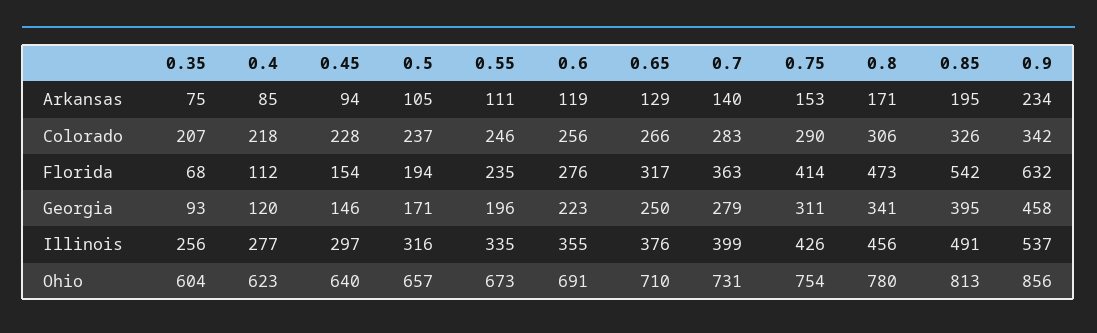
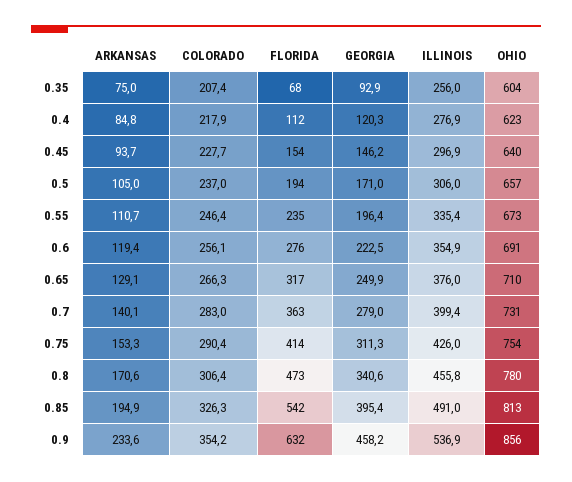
  {
    "0.35": {
      "Arkansas": 75,
      "Colorado": 207.4,
      "Florida": 68,
      "Georgia": 92.9,
      "Illinois": 256,
      "Ohio": 604
    },
    "0.4": {
      "Arkansas": 84.8,
      "Colorado": 217.9,
      "Florida": 112,
      "Georgia": 120.3,
      "Illinois": 276.9,
      "Ohio": 623
    },
    "0.45": {
      "Arkansas": 93.7,
      "Colorado": 227.7,
      "Florida": 154,
      "Georgia": 146.2,
      "Illinois": 296.9,
      "Ohio": 640
    },
    "0.5": {
      "Arkansas": 105,
      "Colorado": 237,
      "Florida": 194,
      "Georgia": 171,
-     "Illinois": 316,
+     "Illinois": 306,
      "Ohio": 657
    },
    "0.55": {
      "Arkansas": 110.7,
      "Colorado": 246.4,
      "Florida": 235,
      "Georgia": 196.4,
      "Illinois": 335.4,
      "Ohio": 673
    },
    "0.6": {
      "Arkansas": 119.4,
      "Colorado": 256.1,
      "Florida": 276,
      "Georgia": 222.5,
      "Illinois": 354.9,
      "Ohio": 691
    },
    "0.65": {
      "Arkansas": 129.1,
      "Colorado": 266.3,
      "Florida": 317,
      "Georgia": 249.9,
      "Illinois": 376,
      "Ohio": 710
    },
    "0.7": {
      "Arkansas": 140.1,
      "Colorado": 283,
      "Florida": 363,
      "Georgia": 279,
      "Illinois": 399.4,
      "Ohio": 731
    },
    "0.75": {
      "Arkansas": 153.3,
      "Colorado": 290.4,
      "Florida": 414,
      "Georgia": 311.3,
      "Illinois": 426,
      "Ohio": 754
    },
    "0.8": {
      "Arkansas": 170.6,
      "Colorado": 306.4,
      "Florida": 473,
      "Georgia": 340.6,
      "Illinois": 455.8,
      "Ohio": 780
    },
    "0.85": {
      "Arkansas": 194.9,
      "Colorado": 326.3,
      "Florida": 542,
      "Georgia": 395.4,
      "Illinois": 491,
      "Ohio": 813
    },
    "0.9": {
      "Arkansas": 233.6,
-     "Colorado": 342,
+     "Colorado": 354.2,
      "Florida": 632,
      "Georgia": 458.2,
      "Illinois": 536.9,
      "Ohio": 856
    }
  }

